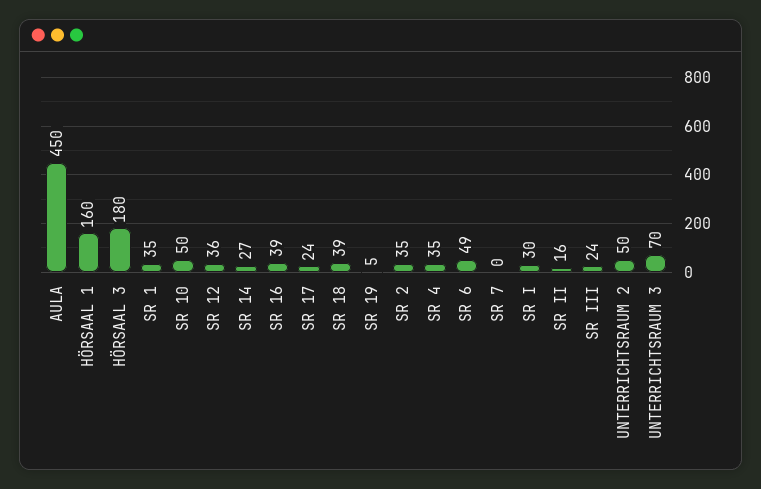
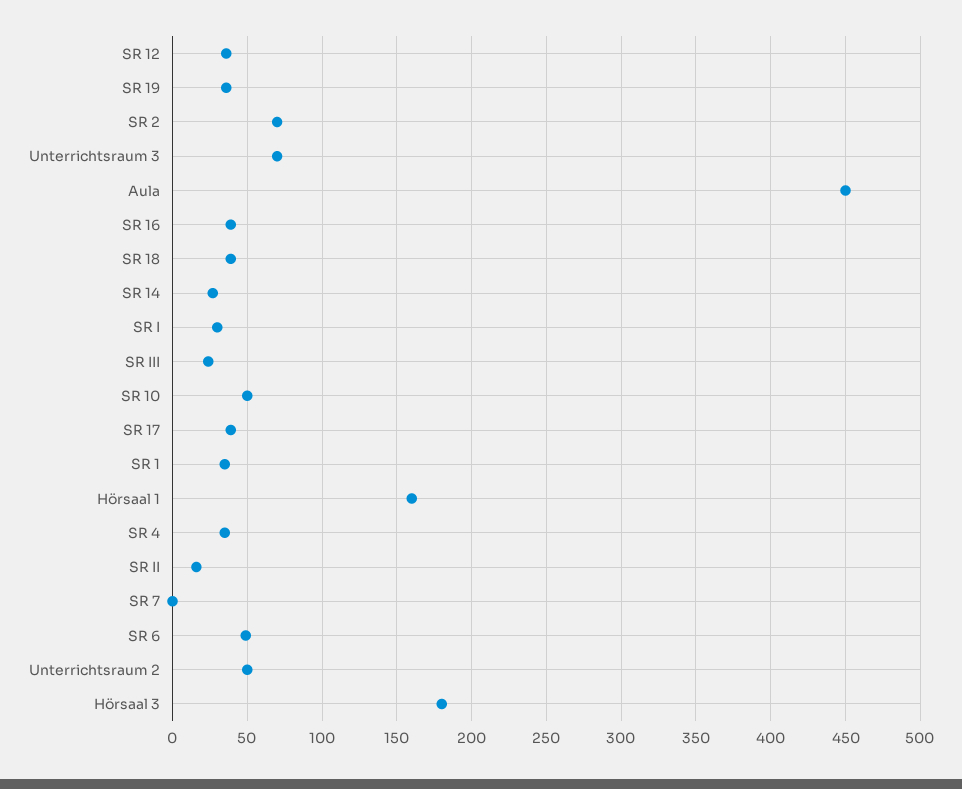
  {
    "AULA": 450,
    "HÖRSAAL 1": 160,
    "HÖRSAAL 3": 180,
    "SR 1": 35,
    "SR 10": 50,
    "SR 12": 36,
    "SR 14": 27,
    "SR 16": 39,
-   "SR 17": 24,
+   "SR 17": 40,
    "SR 18": 39,
-   "SR 19": 5,
+   "SR 19": 35,
-   "SR 2": 35,
+   "SR 2": 70,
    "SR 4": 35,
    "SR 6": 49,
    "SR 7": 0,
    "SR I": 30,
    "SR II": 16,
    "SR III": 24,
    "UNTERRICHTSRAUM 2": 50,
    "UNTERRICHTSRAUM 3": 70
  }

